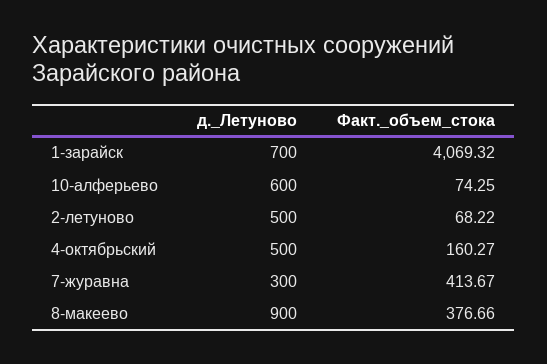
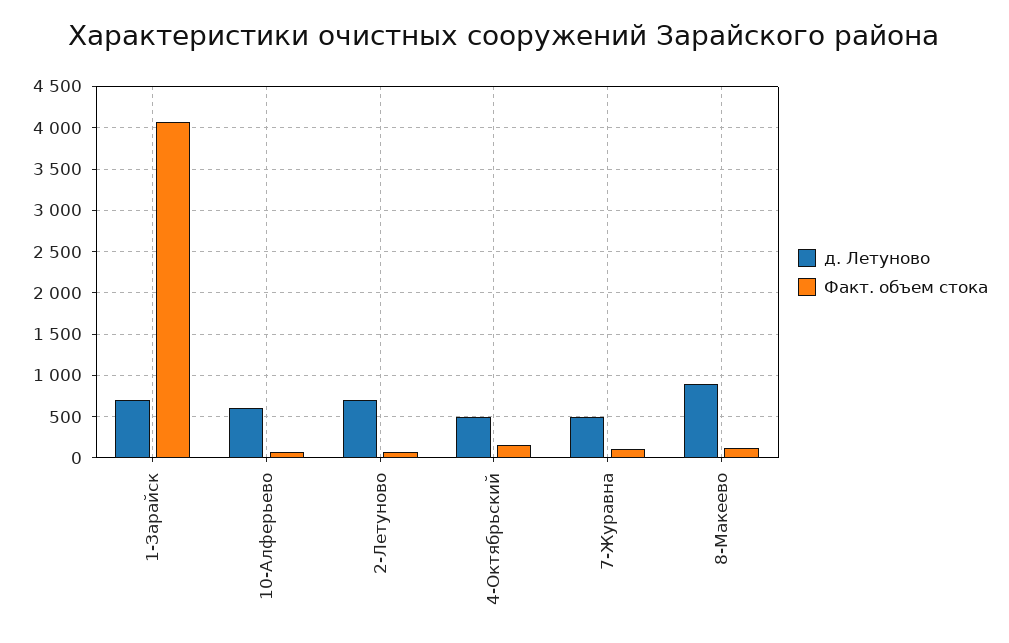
  {
    "д._Летуново": {
      "1-зарайск": 700,
      "10-алферьево": 600,
-     "2-летуново": 500,
+     "2-летуново": 700,
      "4-октябрьский": 500,
-     "7-журавна": 300,
+     "7-журавна": 500,
      "8-макеево": 900
    },
    "Факт._объем_стока": {
      "1-зарайск": 4069.32,
      "10-алферьево": 74.25,
      "2-летуново": 68.22,
      "4-октябрьский": 160.27,
-     "7-журавна": 413.67,
+     "7-журавна": 100,
-     "8-макеево": 376.66
+     "8-макеево": 100
    }
  }

